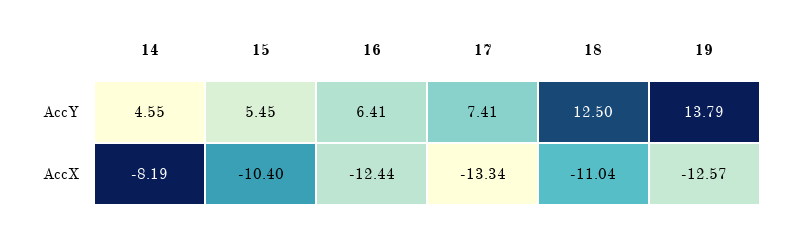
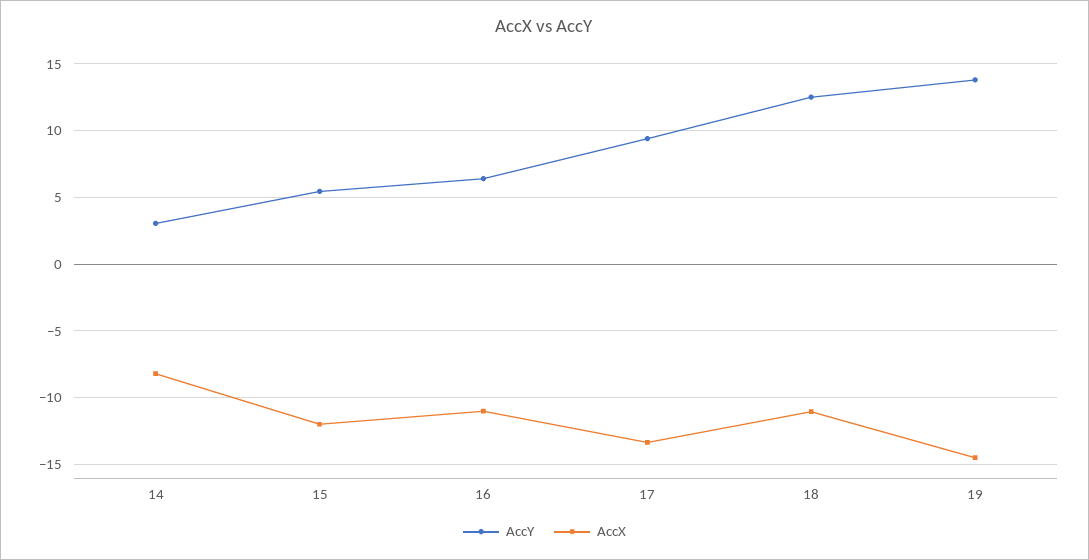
  {
    "AccY": {
-     "14": 4.55,
+     "14": 3,
      "15": 5.45,
      "16": 6.41,
-     "17": 7.41,
+     "17": 9.5,
      "18": 12.5,
      "19": 13.79
    },
    "AccX": {
      "14": -8.19,
-     "15": -10.4,
+     "15": -12,
-     "16": -12.44,
+     "16": -11,
      "17": -13.34,
      "18": -11.04,
-     "19": -12.57
+     "19": -14.5
    }
  }

